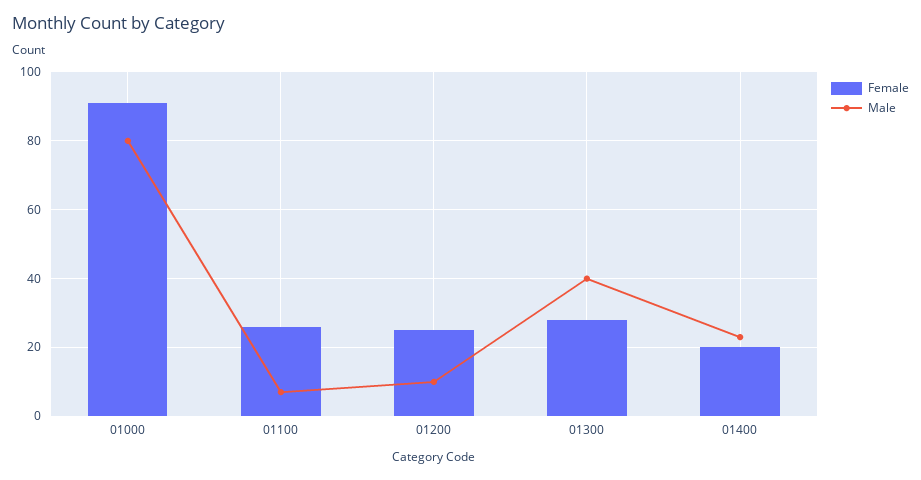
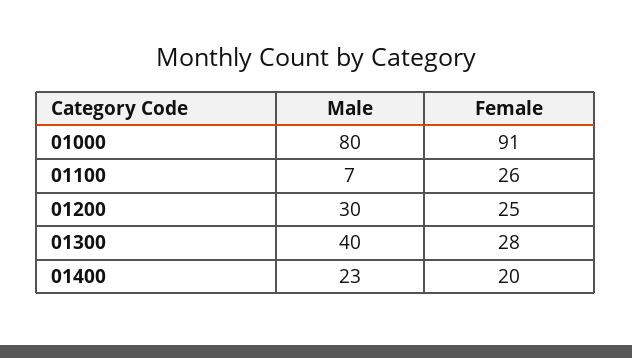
  {
    "Female": {
      "01000": 91,
      "01100": 26,
      "01200": 25,
      "01300": 28,
      "01400": 20
    },
    "Male": {
      "01000": 80,
      "01100": 7,
-     "01200": 10,
+     "01200": 30,
      "01300": 40,
      "01400": 23
    }
  }

